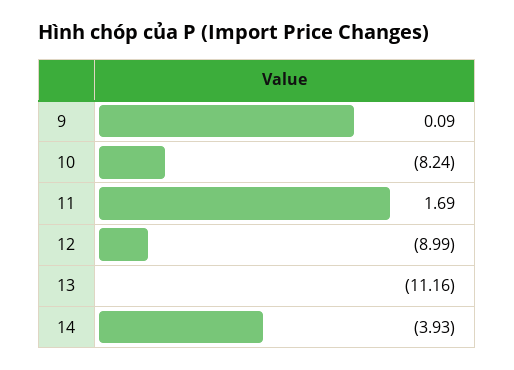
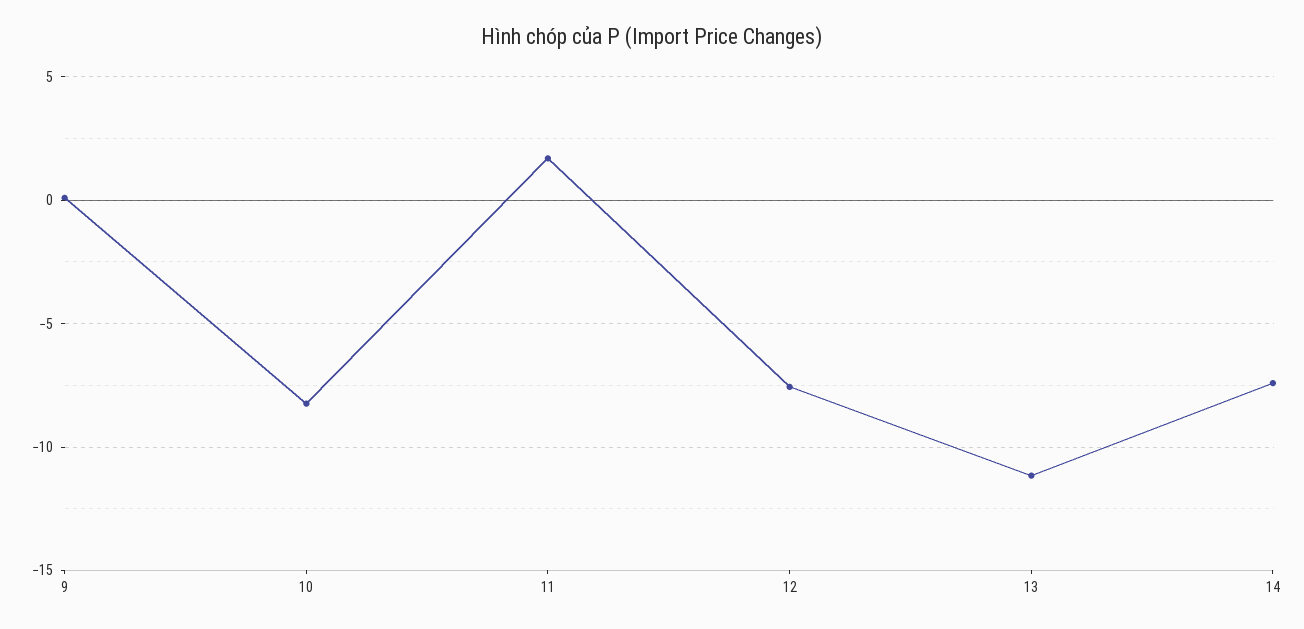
  {
    "9": 0.09,
    "10": -8.24,
    "11": 1.69,
-   "12": -8.99,
+   "12": -7.5,
    "13": -11.16,
-   "14": -3.93
+   "14": -7.5
  }

